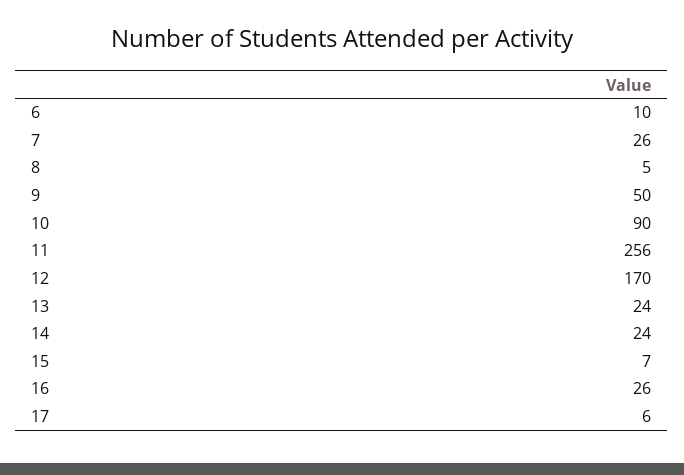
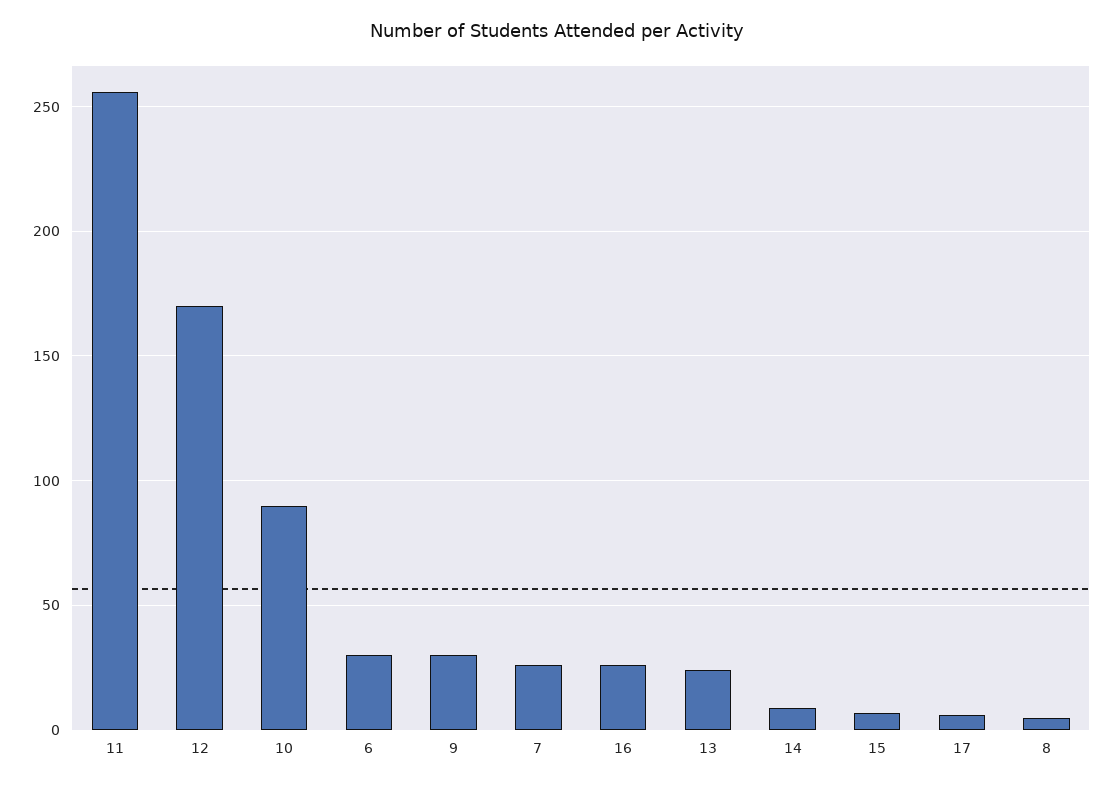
  {
-   "6": 10,
+   "6": 30,
    "7": 26,
    "8": 5,
-   "9": 50,
+   "9": 30,
    "10": 90,
    "11": 256,
    "12": 170,
    "13": 24,
-   "14": 24,
+   "14": 10,
    "15": 7,
    "16": 26,
    "17": 6
  }

